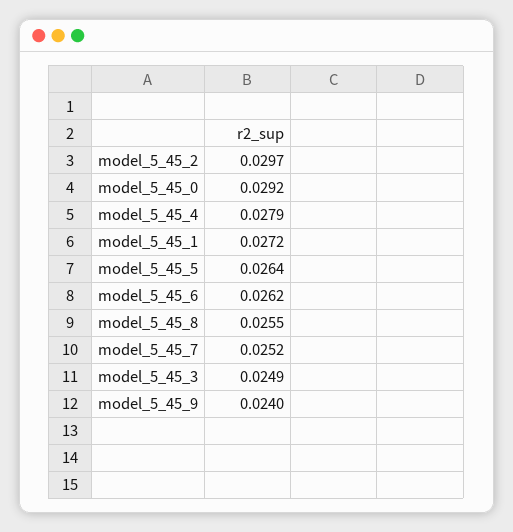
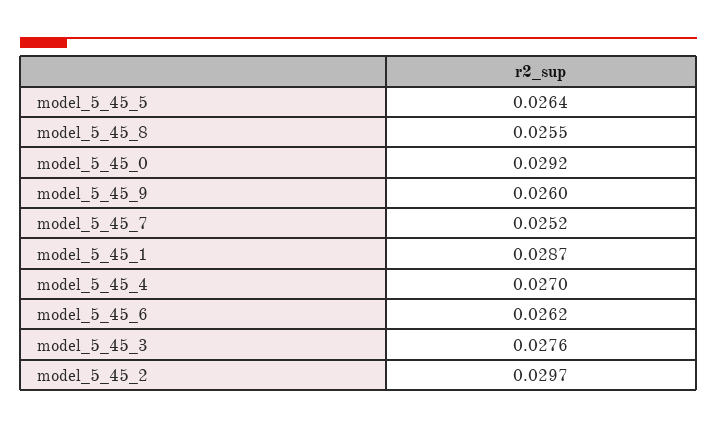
  {
    "model_5_45_2": 0.0297,
    "model_5_45_0": 0.0292,
-   "model_5_45_4": 0.0279,
+   "model_5_45_4": 0.027,
-   "model_5_45_1": 0.0272,
+   "model_5_45_1": 0.0287,
    "model_5_45_5": 0.0264,
    "model_5_45_6": 0.0262,
    "model_5_45_8": 0.0255,
    "model_5_45_7": 0.0252,
-   "model_5_45_3": 0.0249,
+   "model_5_45_3": 0.0276,
-   "model_5_45_9": 0.024
+   "model_5_45_9": 0.026
  }

